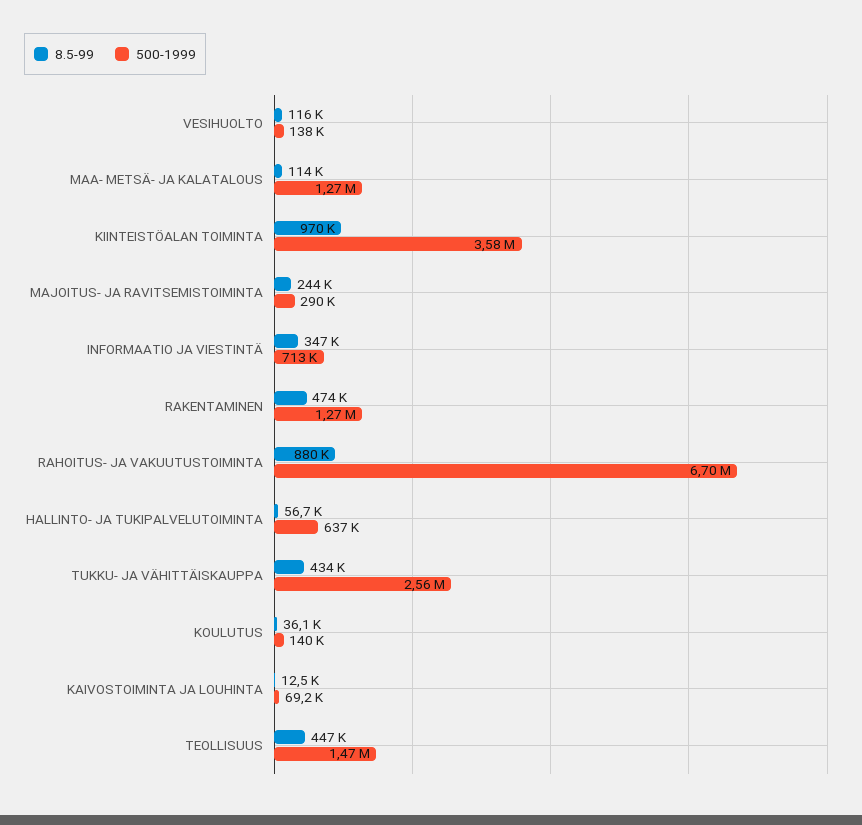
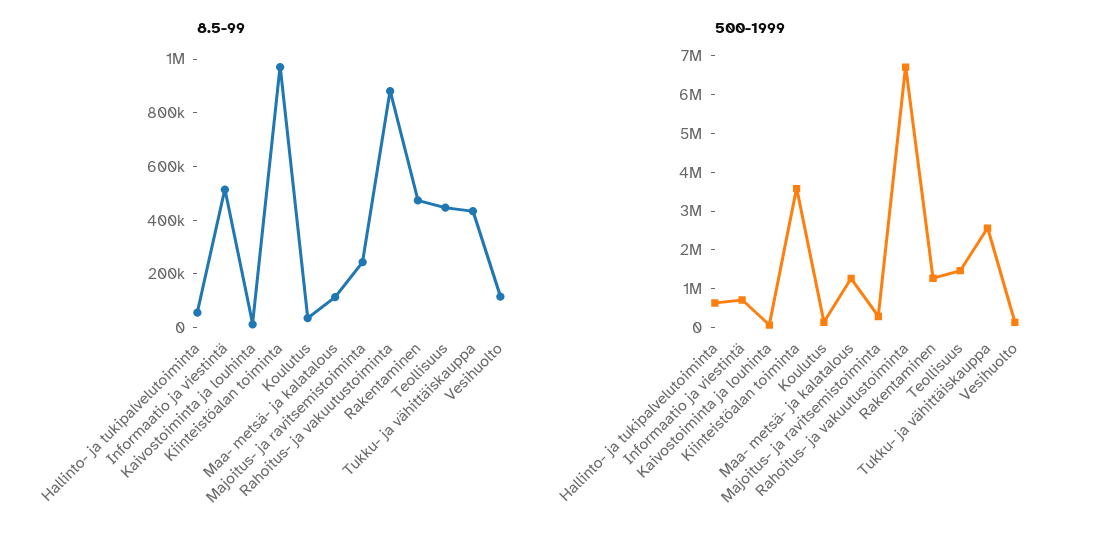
  {
    "8.5-99": {
      "VESIHUOLTO": 116000,
      "MAA- METSÄ- JA KALATALOUS": 114000,
      "KIINTEISTÖALAN TOIMINTA": 970000,
      "MAJOITUS- JA RAVITSEMISTOIMINTA": 244000,
-     "INFORMAATIO JA VIESTINTÄ": 347000,
+     "INFORMAATIO JA VIESTINTÄ": 500000,
      "RAKENTAMINEN": 474000,
      "RAHOITUS- JA VAKUUTUSTOIMINTA": 880000,
      "HALLINTO- JA TUKIPALVELUTOIMINTA": 56700,
      "TUKKU- JA VÄHITTÄISKAUPPA": 434000,
      "KOULUTUS": 36100,
      "KAIVOSTOIMINTA JA LOUHINTA": 12500,
      "TEOLLISUUS": 447000
    },
    "500-1999": {
      "VESIHUOLTO": 138000,
      "MAA- METSÄ- JA KALATALOUS": 1270000,
      "KIINTEISTÖALAN TOIMINTA": 3580000,
      "MAJOITUS- JA RAVITSEMISTOIMINTA": 290000,
      "INFORMAATIO JA VIESTINTÄ": 713000,
      "RAKENTAMINEN": 1270000,
      "RAHOITUS- JA VAKUUTUSTOIMINTA": 6700000,
      "HALLINTO- JA TUKIPALVELUTOIMINTA": 637000,
      "TUKKU- JA VÄHITTÄISKAUPPA": 2560000,
      "KOULUTUS": 140000,
      "KAIVOSTOIMINTA JA LOUHINTA": 69200,
      "TEOLLISUUS": 1470000
    }
  }

